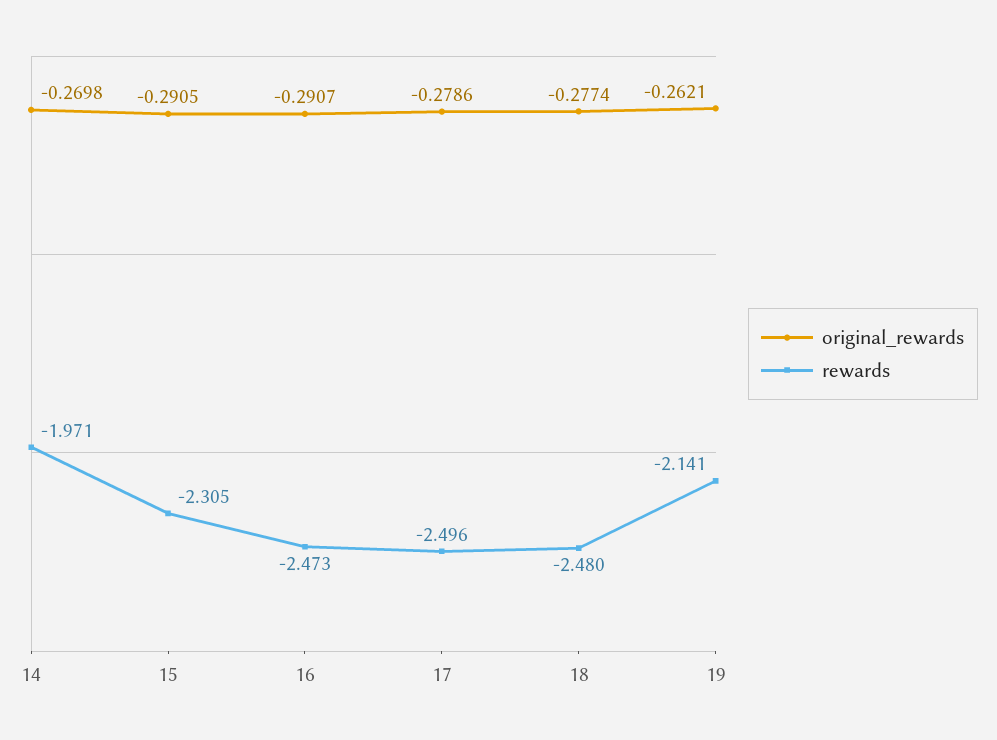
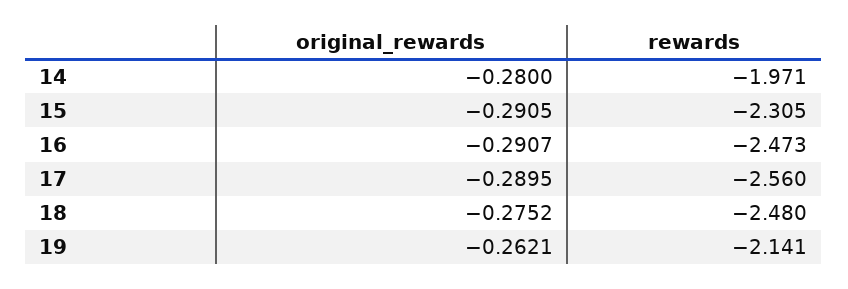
  {
    "original_rewards": {
-     "14": -0.2698,
+     "14": -0.28,
      "15": -0.2905,
      "16": -0.2907,
-     "17": -0.2786,
+     "17": -0.2895,
-     "18": -0.2774,
+     "18": -0.2752,
      "19": -0.2621
    },
    "rewards": {
      "14": -1.971,
      "15": -2.305,
      "16": -2.473,
-     "17": -2.496,
+     "17": -2.56,
      "18": -2.48,
      "19": -2.141
    }
  }

